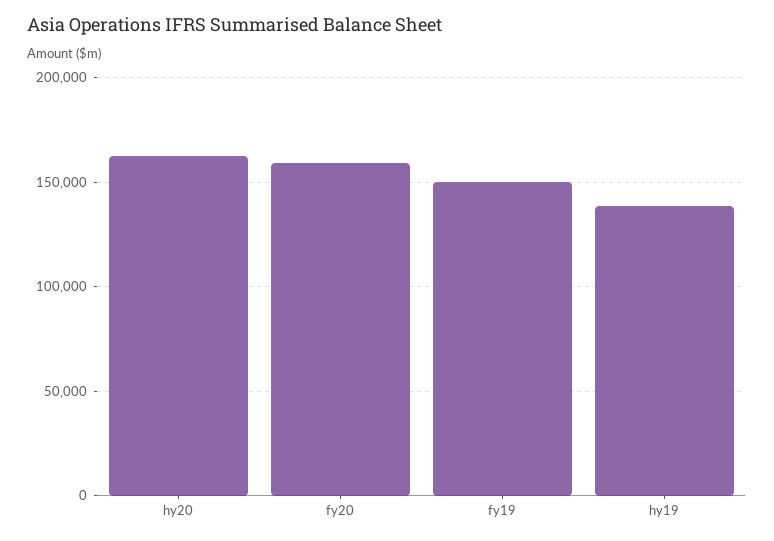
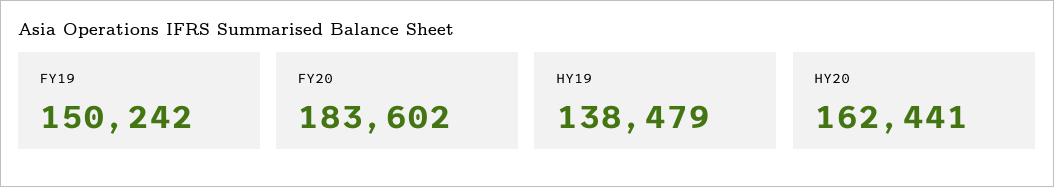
  {
    "hy20": 162441,
-   "fy20": 160000,
+   "fy20": 183602,
    "fy19": 150242,
    "hy19": 138479
  }

